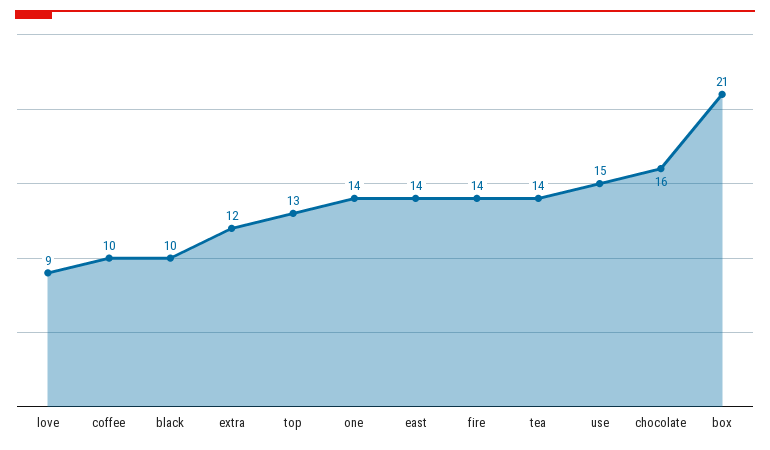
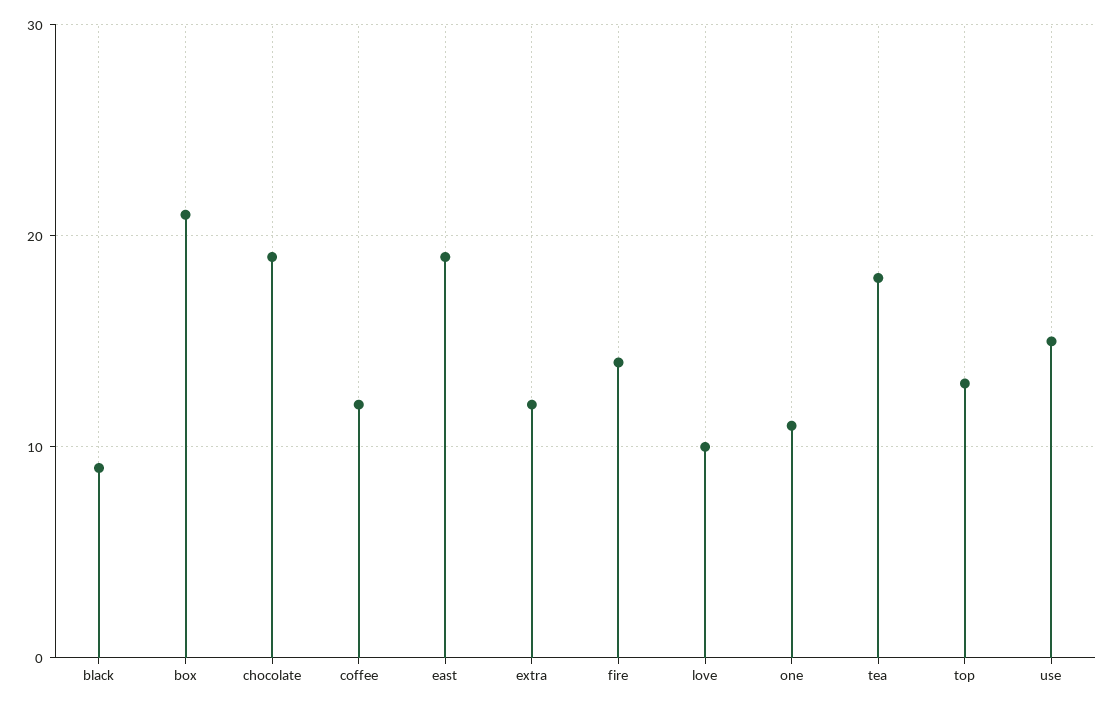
  {
-   "love": 9,
+   "love": 10,
-   "coffee": 10,
+   "coffee": 12,
-   "black": 10,
+   "black": 9,
    "extra": 12,
    "top": 13,
-   "one": 14,
+   "one": 11,
-   "east": 14,
+   "east": 19,
    "fire": 14,
-   "tea": 14,
+   "tea": 18,
    "use": 15,
-   "chocolate": 16,
+   "chocolate": 19,
    "box": 21
  }

